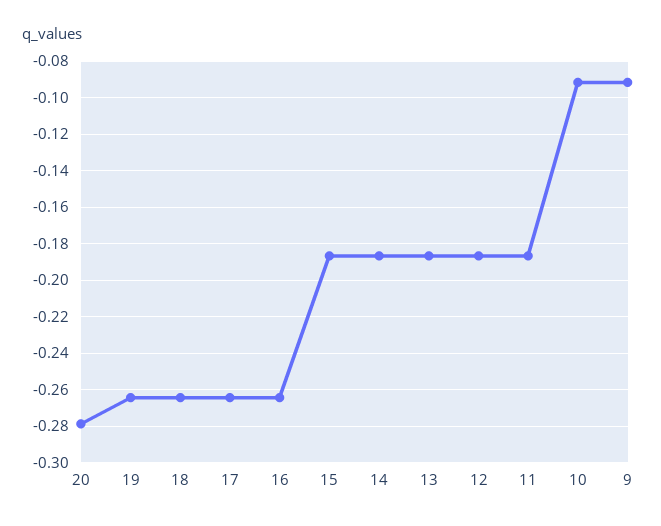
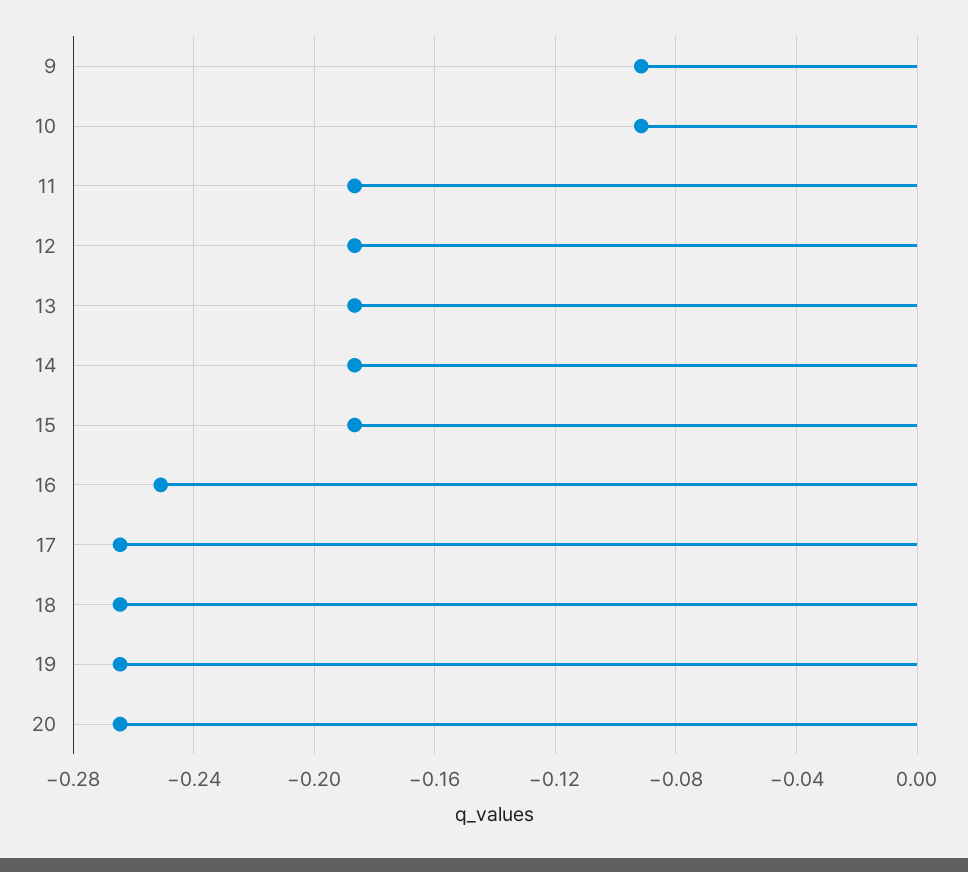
  {
-   "20": -0.28,
+   "20": -0.265,
    "19": -0.265,
    "18": -0.265,
    "17": -0.265,
-   "16": -0.265,
+   "16": -0.25,
    "15": -0.185,
    "14": -0.185,
    "13": -0.185,
    "12": -0.185,
    "11": -0.185,
    "10": -0.09,
    "9": -0.09
  }

